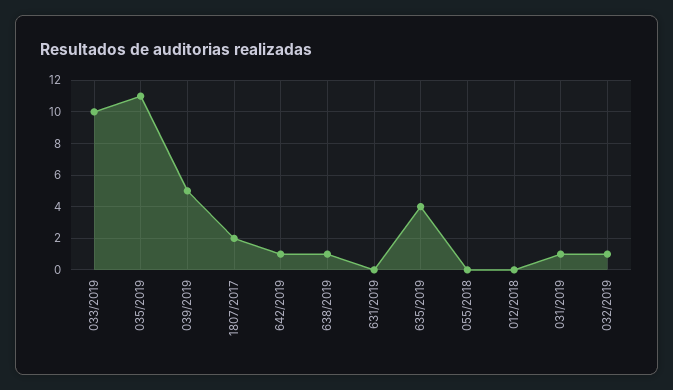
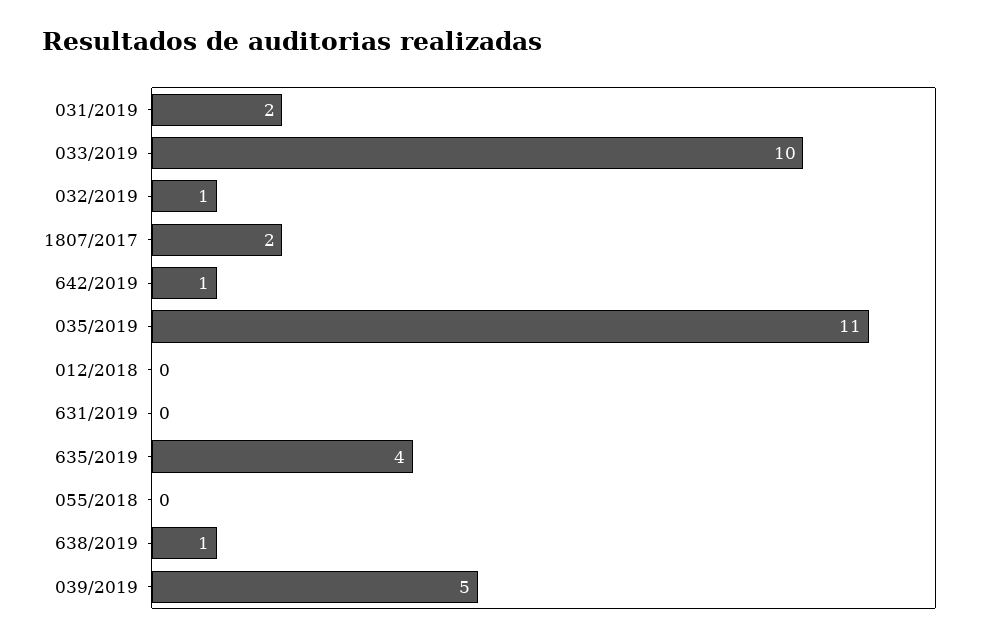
  {
    "033/2019": 10,
    "035/2019": 11,
    "039/2019": 5,
    "1807/2017": 2,
    "642/2019": 1,
    "638/2019": 1,
    "631/2019": 0,
    "635/2019": 4,
    "055/2018": 0,
    "012/2018": 0,
-   "031/2019": 1,
+   "031/2019": 2,
    "032/2019": 1
  }

